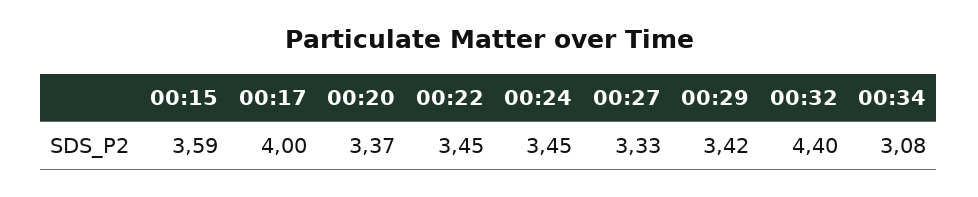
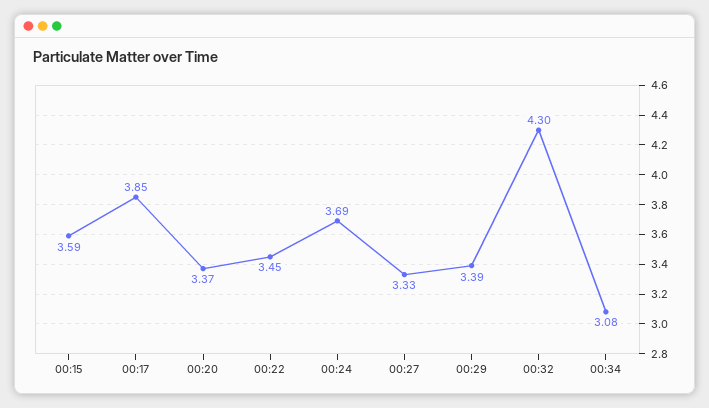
  {
    "00:15": 3.59,
-   "00:17": 4,
+   "00:17": 3.85,
    "00:20": 3.37,
    "00:22": 3.45,
-   "00:24": 3.45,
+   "00:24": 3.69,
    "00:27": 3.33,
-   "00:29": 3.42,
+   "00:29": 3.39,
-   "00:32": 4.4,
+   "00:32": 4.3,
    "00:34": 3.08
  }

